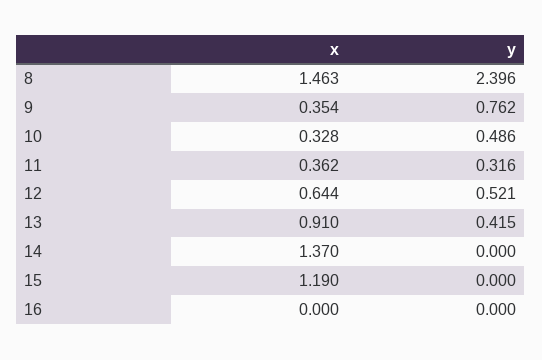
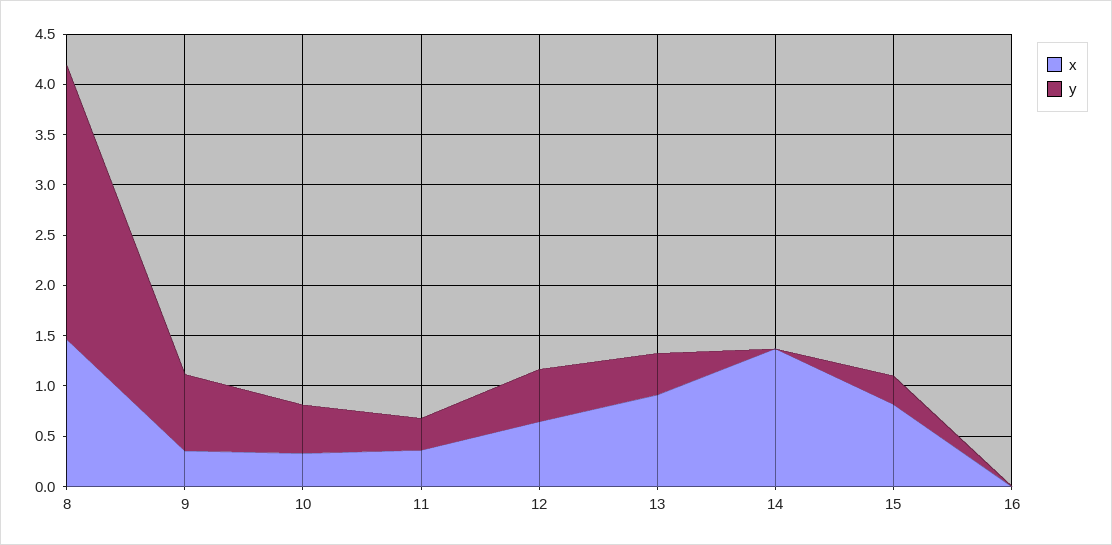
  {
    "x": {
      "8": 1.463,
      "9": 0.354,
      "10": 0.328,
      "11": 0.362,
      "12": 0.644,
      "13": 0.91,
      "14": 1.37,
-     "15": 1.19,
+     "15": 0.8,
      "16": 0
    },
    "y": {
-     "8": 2.396,
+     "8": 2.7,
      "9": 0.762,
      "10": 0.486,
      "11": 0.316,
      "12": 0.521,
      "13": 0.415,
      "14": 0,
-     "15": 0,
+     "15": 0.3,
      "16": 0
    }
  }

